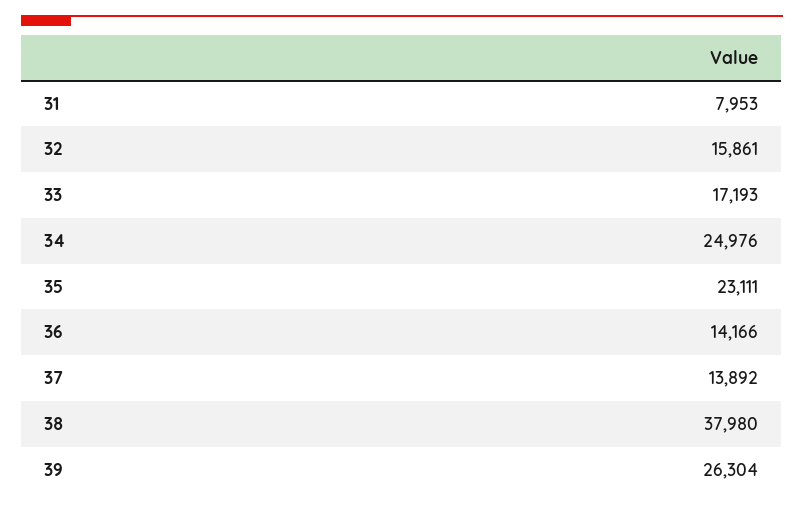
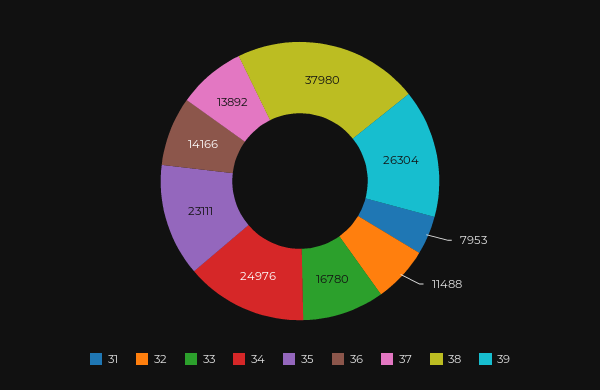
  {
    "31": 7953,
-   "32": 15861,
+   "32": 11488,
-   "33": 17193,
+   "33": 16780,
    "34": 24976,
    "35": 23111,
    "36": 14166,
    "37": 13892,
    "38": 37980,
    "39": 26304
  }

